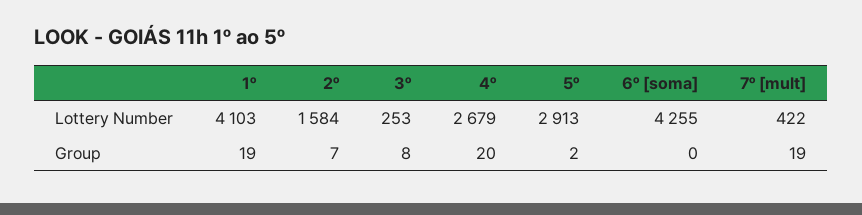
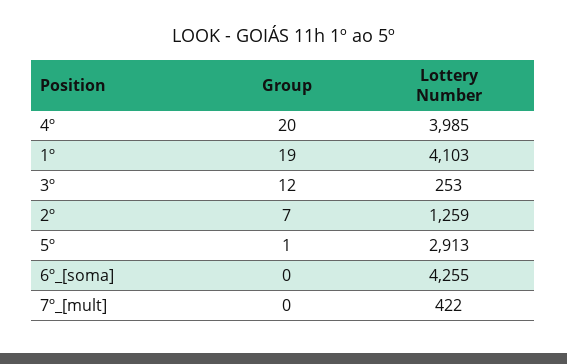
  {
    "1º": {
      "Lottery Number": 4103,
      "Group": 19
    },
    "2º": {
-     "Lottery Number": 1584,
+     "Lottery Number": 1259,
      "Group": 7
    },
    "3º": {
      "Lottery Number": 253,
-     "Group": 8
+     "Group": 12
    },
    "4º": {
-     "Lottery Number": 2679,
+     "Lottery Number": 3985,
      "Group": 20
    },
    "5º": {
      "Lottery Number": 2913,
-     "Group": 2
+     "Group": 1
    },
    "6º [soma]": {
      "Lottery Number": 4255,
      "Group": 0
    },
    "7º [mult]": {
      "Lottery Number": 422,
-     "Group": 19
+     "Group": 0
    }
  }

